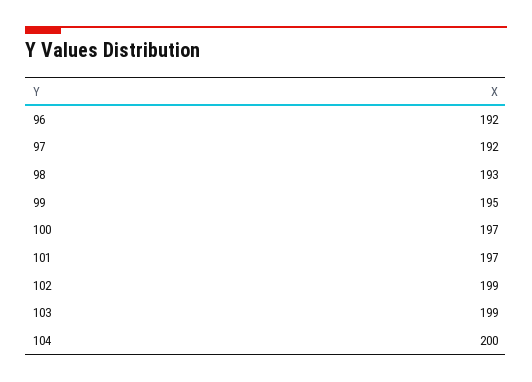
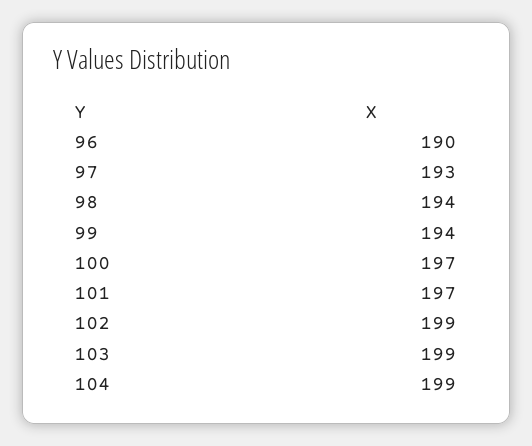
  {
-   "96": 192,
+   "96": 190,
-   "97": 192,
+   "97": 193,
-   "98": 193,
+   "98": 194,
-   "99": 195,
+   "99": 194,
    "100": 197,
    "101": 197,
    "102": 199,
    "103": 199,
-   "104": 200
+   "104": 199
  }

